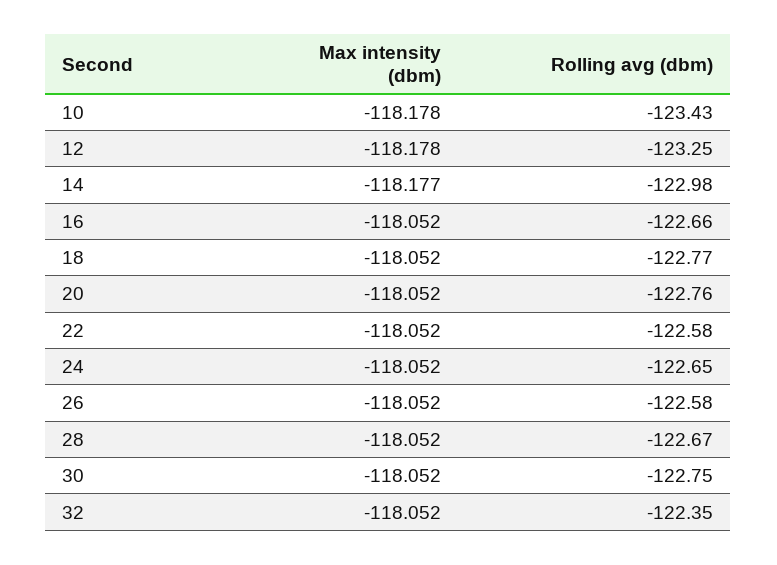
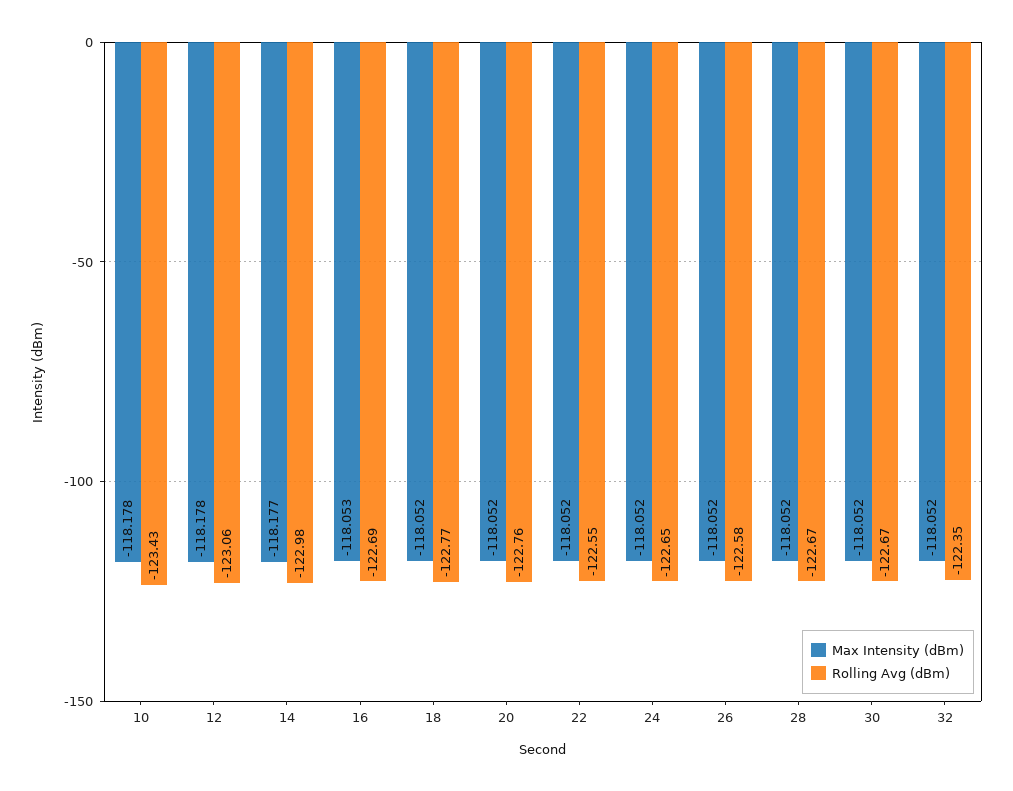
  {
    "Max intensity (dbm)": {
      "10": -118.178,
      "12": -118.178,
      "14": -118.177,
-     "16": -118.052,
+     "16": -118.053,
      "18": -118.052,
      "20": -118.052,
      "22": -118.052,
      "24": -118.052,
      "26": -118.052,
      "28": -118.052,
      "30": -118.052,
      "32": -118.052
    },
    "Rolling avg (dbm)": {
      "10": -123.43,
-     "12": -123.25,
+     "12": -123.06,
      "14": -122.98,
-     "16": -122.66,
+     "16": -122.69,
      "18": -122.77,
      "20": -122.76,
-     "22": -122.58,
+     "22": -122.55,
      "24": -122.65,
      "26": -122.58,
      "28": -122.67,
-     "30": -122.75,
+     "30": -122.67,
      "32": -122.35
    }
  }

